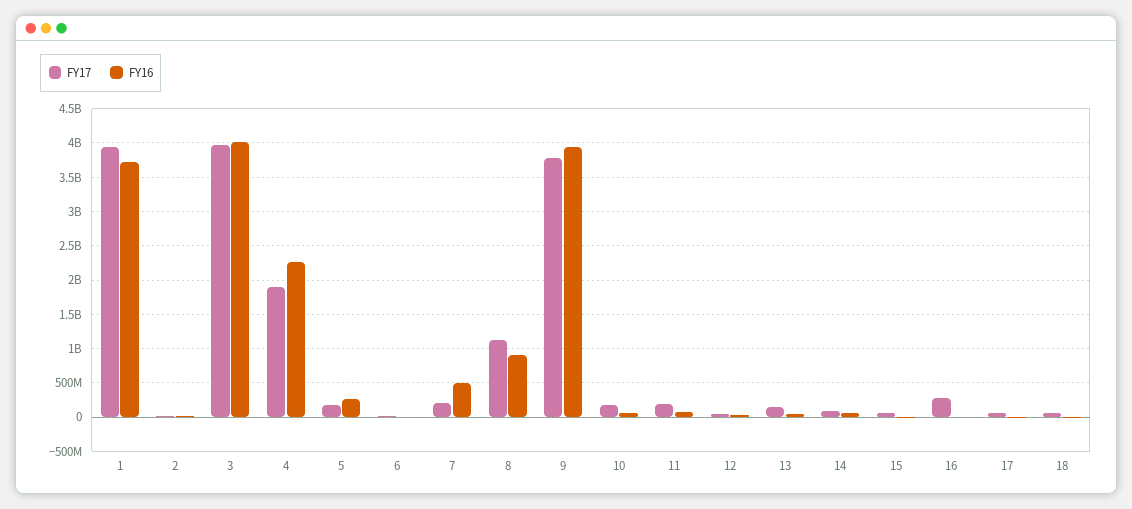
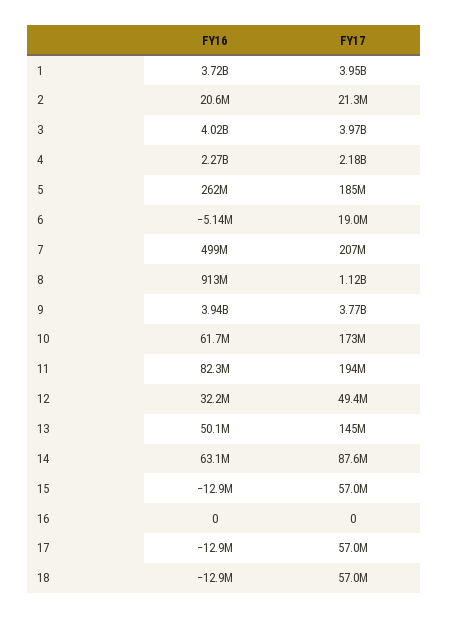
  {
    "FY17": {
      "1": 3950000000,
      "2": 21300000,
      "3": 3970000000,
-     "4": 1900000000,
+     "4": 2180000000,
      "5": 185000000,
      "6": 19000000,
      "7": 207000000,
      "8": 1120000000,
      "9": 3770000000,
      "10": 173000000,
      "11": 194000000,
      "12": 49400000,
      "13": 145000000,
      "14": 87600000,
      "15": 57000000,
-     "16": 300000000,
+     "16": 0,
      "17": 57000000,
      "18": 57000000
    },
    "FY16": {
      "1": 3720000000,
      "2": 20600000,
      "3": 4020000000,
      "4": 2270000000,
      "5": 262000000,
      "6": -5140000,
      "7": 499000000,
      "8": 913000000,
      "9": 3940000000,
      "10": 61700000,
      "11": 82300000,
      "12": 32200000,
      "13": 50100000,
      "14": 63100000,
      "15": -12900000,
      "16": 0,
      "17": -12900000,
      "18": -12900000
    }
  }

